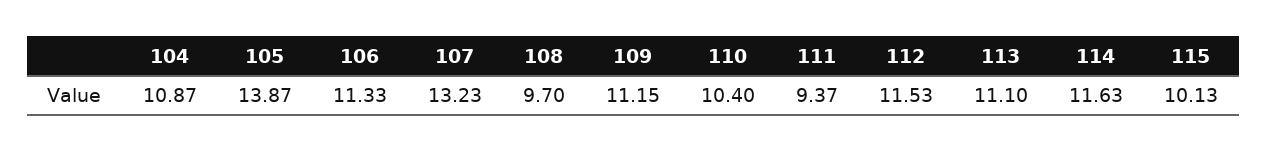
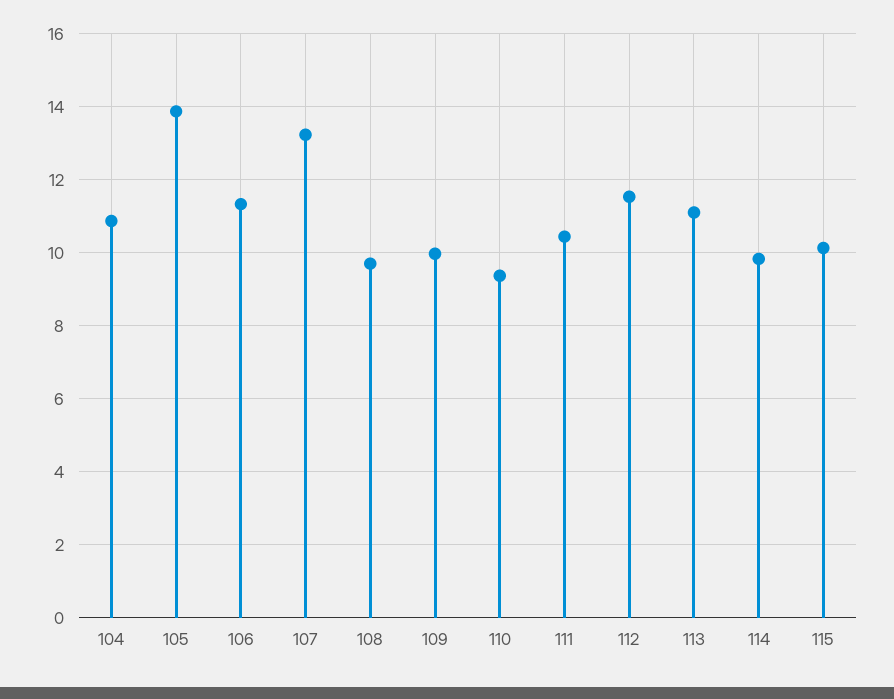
  {
    "104": 10.87,
    "105": 13.87,
    "106": 11.33,
    "107": 13.23,
    "108": 9.7,
-   "109": 11.15,
+   "109": 10,
-   "110": 10.4,
+   "110": 9.4,
-   "111": 9.37,
+   "111": 10.4,
    "112": 11.53,
    "113": 11.1,
-   "114": 11.63,
+   "114": 9.8,
    "115": 10.13
  }

